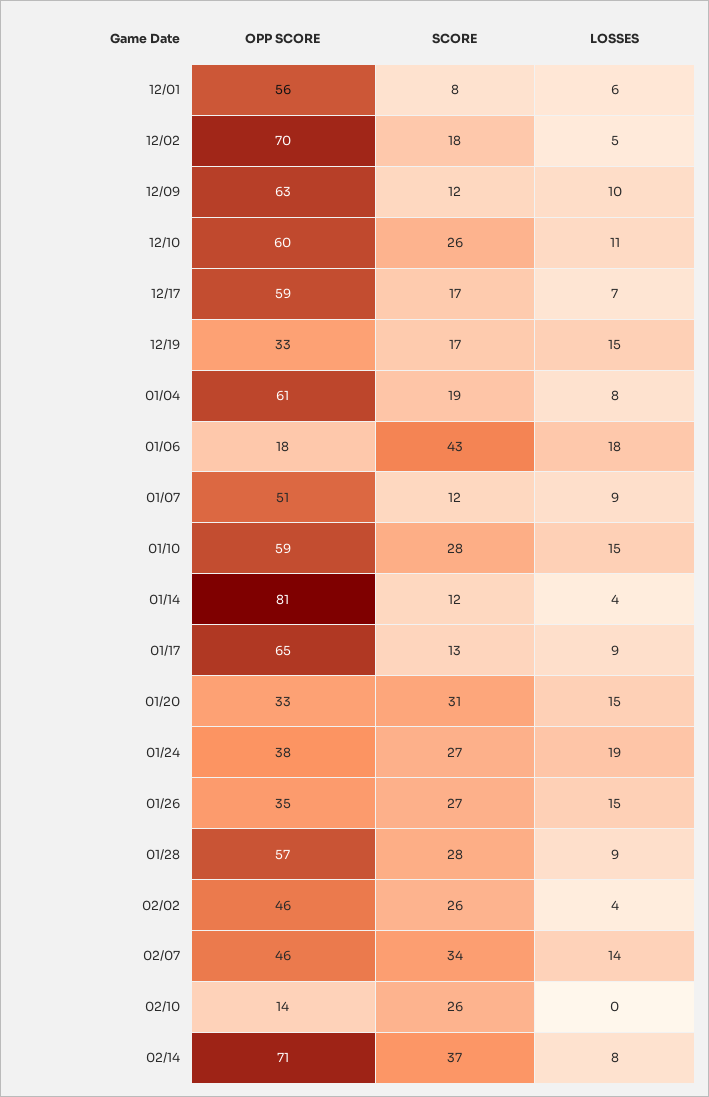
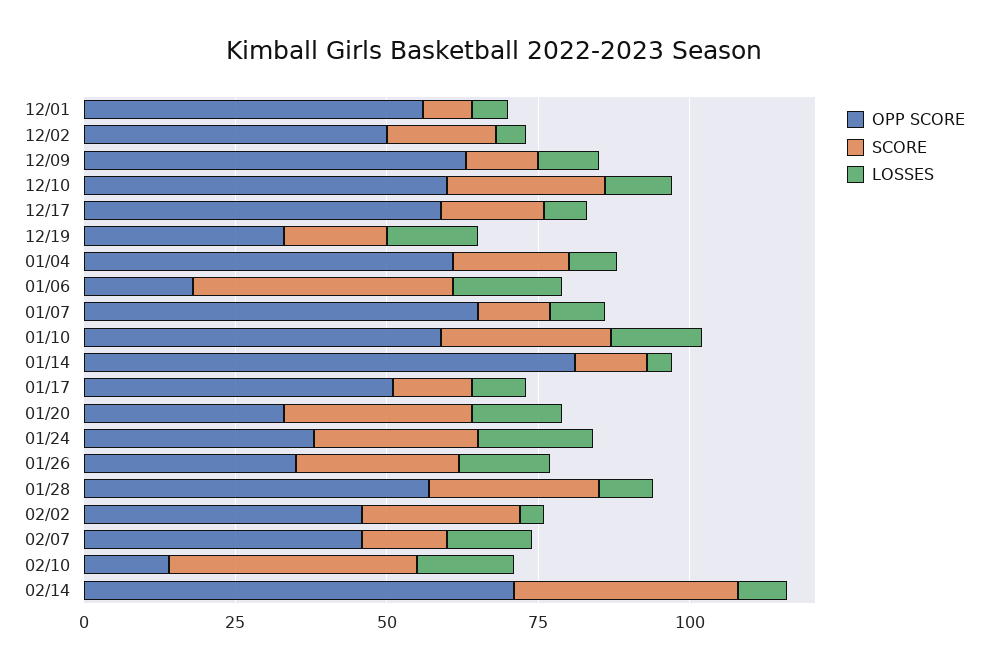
  {
    "OPP SCORE": {
      "12/01": 56,
-     "12/02": 70,
+     "12/02": 50,
      "12/09": 63,
      "12/10": 60,
      "12/17": 59,
      "12/19": 33,
      "01/04": 61,
      "01/06": 18,
-     "01/07": 51,
+     "01/07": 65,
      "01/10": 59,
      "01/14": 81,
-     "01/17": 65,
+     "01/17": 50,
      "01/20": 33,
      "01/24": 38,
      "01/26": 35,
      "01/28": 57,
      "02/02": 46,
      "02/07": 46,
      "02/10": 14,
      "02/14": 71
    },
    "SCORE": {
      "12/01": 8,
      "12/02": 18,
      "12/09": 12,
      "12/10": 26,
      "12/17": 17,
      "12/19": 17,
      "01/04": 19,
      "01/06": 43,
      "01/07": 12,
      "01/10": 28,
      "01/14": 12,
      "01/17": 13,
      "01/20": 31,
      "01/24": 27,
      "01/26": 27,
      "01/28": 28,
      "02/02": 26,
-     "02/07": 34,
+     "02/07": 15,
-     "02/10": 26,
+     "02/10": 40,
      "02/14": 37
    },
    "LOSSES": {
      "12/01": 6,
      "12/02": 5,
      "12/09": 10,
      "12/10": 11,
      "12/17": 7,
      "12/19": 15,
      "01/04": 8,
      "01/06": 18,
      "01/07": 9,
      "01/10": 15,
      "01/14": 4,
      "01/17": 9,
      "01/20": 15,
      "01/24": 19,
      "01/26": 15,
      "01/28": 9,
      "02/02": 4,
      "02/07": 14,
-     "02/10": 0,
+     "02/10": 15,
      "02/14": 8
    }
  }

